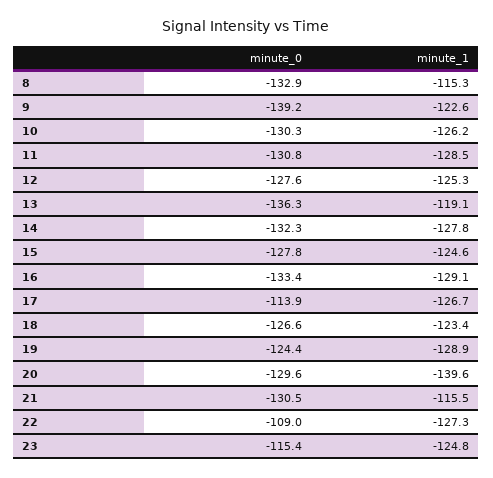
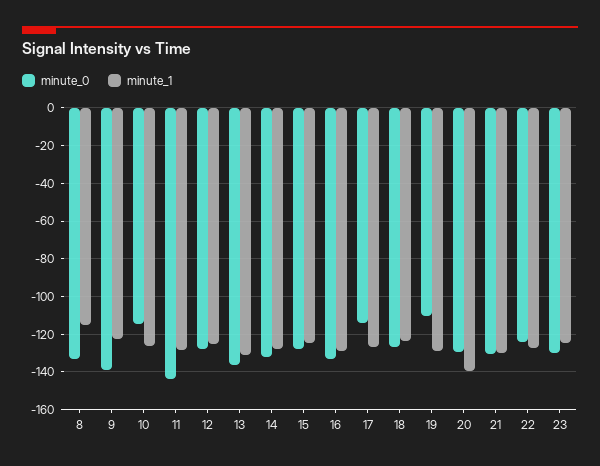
  {
    "minute_0": {
      "8": -132.9,
      "9": -139.2,
-     "10": -130.3,
+     "10": -115,
-     "11": -130.8,
+     "11": -145,
      "12": -127.6,
      "13": -136.3,
      "14": -132.3,
      "15": -127.8,
      "16": -133.4,
      "17": -113.9,
      "18": -126.6,
-     "19": -124.4,
+     "19": -110,
      "20": -129.6,
      "21": -130.5,
-     "22": -109,
+     "22": -125,
-     "23": -115.4
+     "23": -130
    },
    "minute_1": {
      "8": -115.3,
      "9": -122.6,
      "10": -126.2,
      "11": -128.5,
      "12": -125.3,
-     "13": -119.1,
+     "13": -130,
      "14": -127.8,
      "15": -124.6,
      "16": -129.1,
      "17": -126.7,
      "18": -123.4,
      "19": -128.9,
      "20": -139.6,
-     "21": -115.5,
+     "21": -130,
      "22": -127.3,
      "23": -124.8
    }
  }

